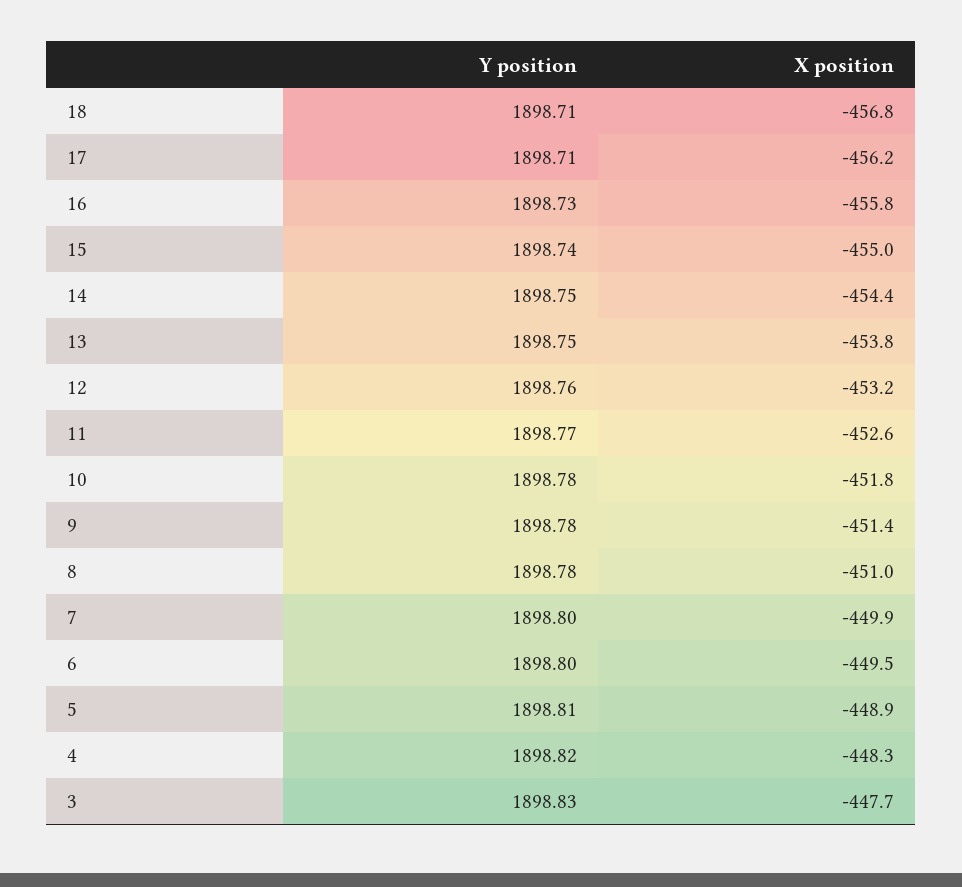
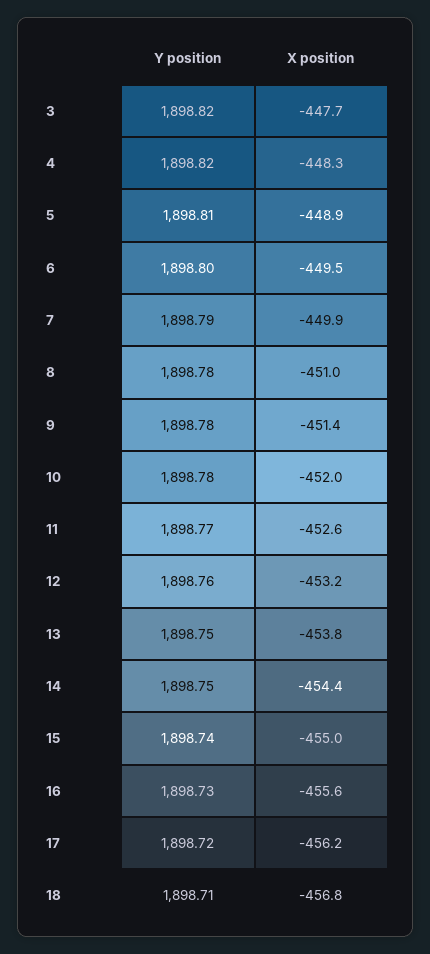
  {
    "Y position": {
      "18": 1898.71,
-     "17": 1898.71,
+     "17": 1898.72,
      "16": 1898.73,
      "15": 1898.74,
      "14": 1898.75,
      "13": 1898.75,
      "12": 1898.76,
      "11": 1898.77,
      "10": 1898.78,
      "9": 1898.78,
      "8": 1898.78,
-     "7": 1898.8,
+     "7": 1898.79,
      "6": 1898.8,
      "5": 1898.81,
      "4": 1898.82,
-     "3": 1898.83
+     "3": 1898.82
    },
    "X position": {
      "18": -456.8,
      "17": -456.2,
-     "16": -455.8,
+     "16": -455.6,
      "15": -455,
      "14": -454.4,
      "13": -453.8,
      "12": -453.2,
      "11": -452.6,
-     "10": -451.8,
+     "10": -452,
      "9": -451.4,
      "8": -451,
      "7": -449.9,
      "6": -449.5,
      "5": -448.9,
      "4": -448.3,
      "3": -447.7
    }
  }

